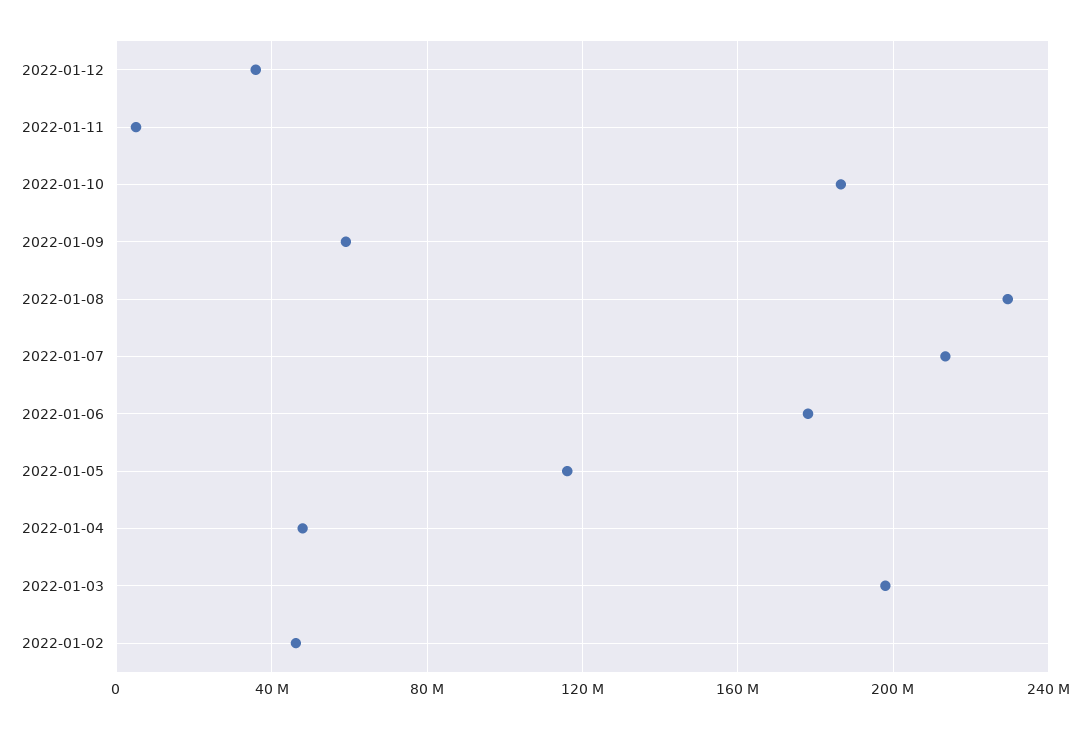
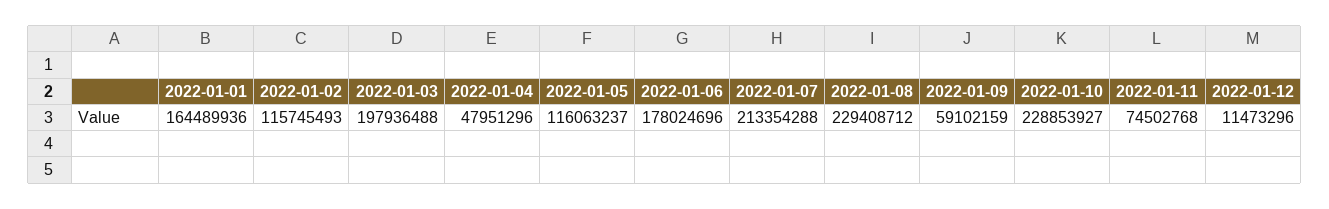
  {
-   "2022-01-12": 35000000,
+   "2022-01-12": 11473296,
-   "2022-01-11": 5000000,
+   "2022-01-11": 74502768,
-   "2022-01-10": 185000000,
+   "2022-01-10": 228853927,
    "2022-01-09": 59102159,
    "2022-01-08": 229408712,
    "2022-01-07": 213354288,
    "2022-01-06": 178024696,
    "2022-01-05": 116063237,
    "2022-01-04": 47951296,
    "2022-01-03": 197936488,
-   "2022-01-02": 45000000
+   "2022-01-02": 115745493,
+   "2022-01-01": 164489936
  }

